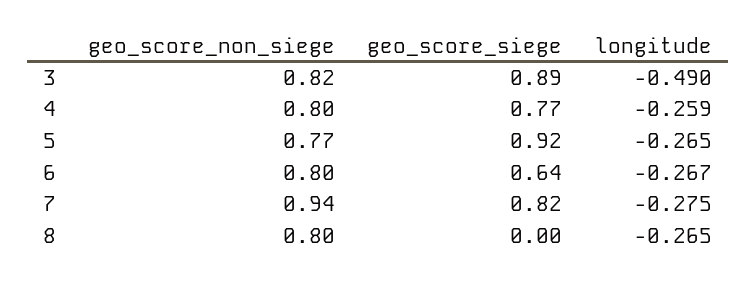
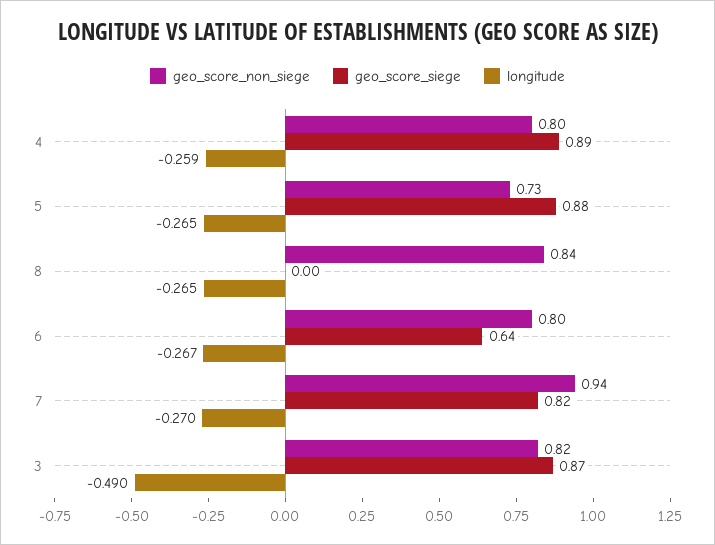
  {
    "geo_score_non_siege": {
      "3": 0.82,
      "4": 0.8,
-     "5": 0.77,
+     "5": 0.73,
      "6": 0.8,
      "7": 0.94,
-     "8": 0.8
+     "8": 0.84
    },
    "geo_score_siege": {
-     "3": 0.89,
+     "3": 0.87,
-     "4": 0.77,
+     "4": 0.89,
-     "5": 0.92,
+     "5": 0.88,
      "6": 0.64,
      "7": 0.82,
      "8": 0
    },
    "longitude": {
      "3": -0.49,
      "4": -0.259,
      "5": -0.265,
      "6": -0.267,
-     "7": -0.275,
+     "7": -0.27,
      "8": -0.265
    }
  }

